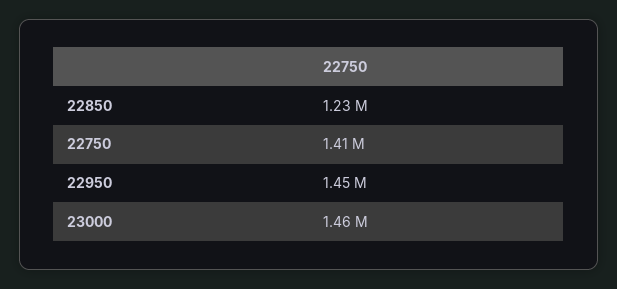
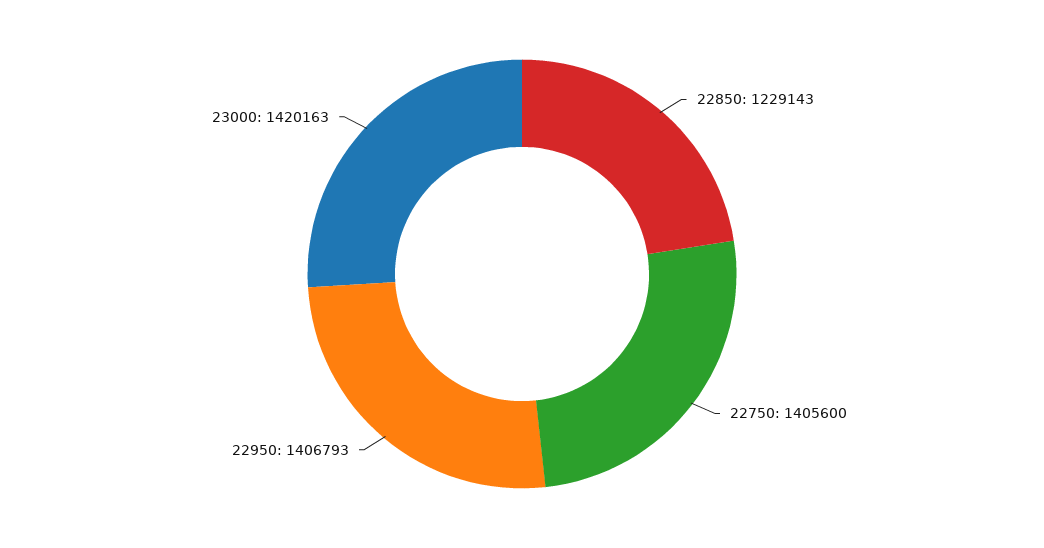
  {
    "22850": 1229143,
    "22750": 1405600,
-   "22950": 1450000,
+   "22950": 1406793,
-   "23000": 1460000
+   "23000": 1420163
  }

